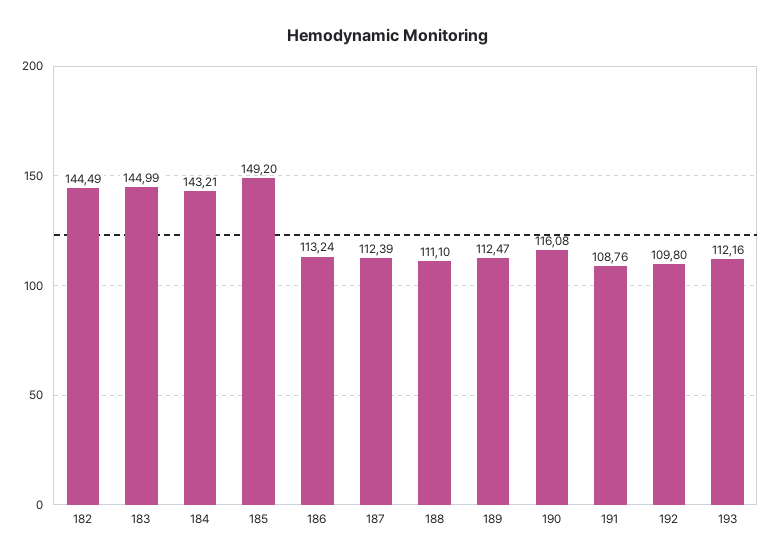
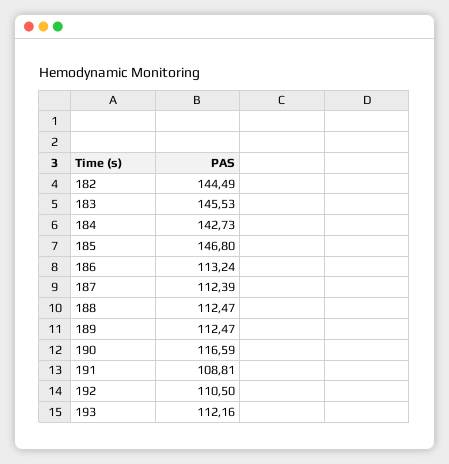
  {
    "182": 144.49,
-   "183": 144.99,
+   "183": 145.53,
-   "184": 143.21,
+   "184": 142.73,
-   "185": 149.2,
+   "185": 146.8,
    "186": 113.24,
    "187": 112.39,
-   "188": 111.1,
+   "188": 112.47,
    "189": 112.47,
-   "190": 116.08,
+   "190": 116.59,
-   "191": 108.76,
+   "191": 108.81,
-   "192": 109.8,
+   "192": 110.5,
    "193": 112.16
  }

